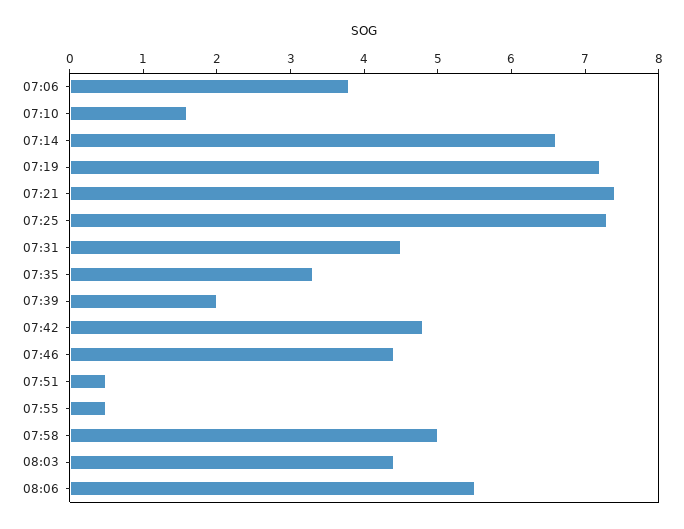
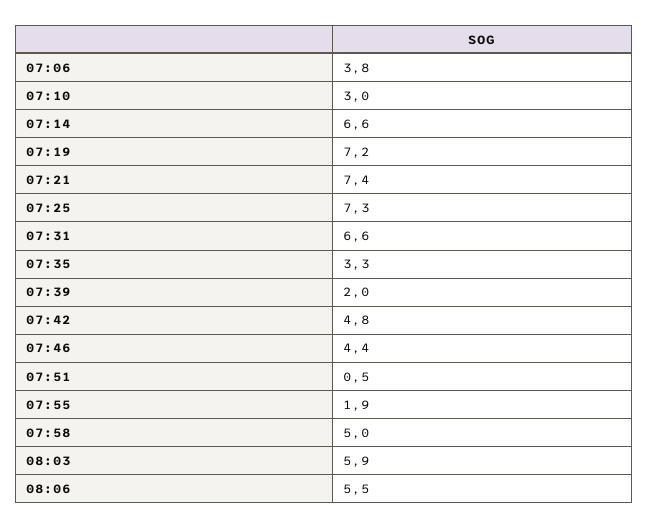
  {
    "07:06": 3.8,
-   "07:10": 1.5,
+   "07:10": 3,
    "07:14": 6.6,
    "07:19": 7.2,
    "07:21": 7.4,
    "07:25": 7.3,
-   "07:31": 4.5,
+   "07:31": 6.6,
    "07:35": 3.3,
    "07:39": 2,
    "07:42": 4.8,
    "07:46": 4.4,
    "07:51": 0.5,
-   "07:55": 0.5,
+   "07:55": 1.9,
    "07:58": 5,
-   "08:03": 4.5,
+   "08:03": 5.9,
    "08:06": 5.5
  }

